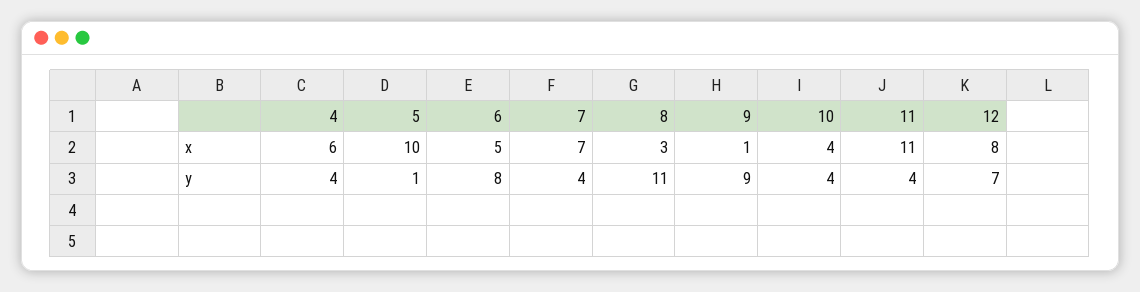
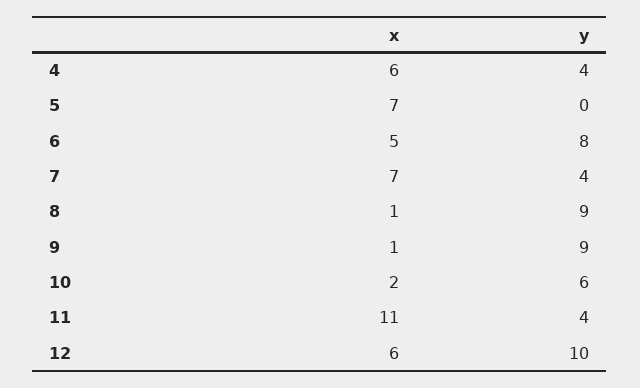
  {
    "4": {
      "x": 6,
      "y": 4
    },
    "5": {
-     "x": 10,
+     "x": 7,
-     "y": 1
+     "y": 0
    },
    "6": {
      "x": 5,
      "y": 8
    },
    "7": {
      "x": 7,
      "y": 4
    },
    "8": {
-     "x": 3,
+     "x": 1,
-     "y": 11
+     "y": 9
    },
    "9": {
      "x": 1,
      "y": 9
    },
    "10": {
-     "x": 4,
+     "x": 2,
-     "y": 4
+     "y": 6
    },
    "11": {
      "x": 11,
      "y": 4
    },
    "12": {
-     "x": 8,
+     "x": 6,
-     "y": 7
+     "y": 10
    }
  }

